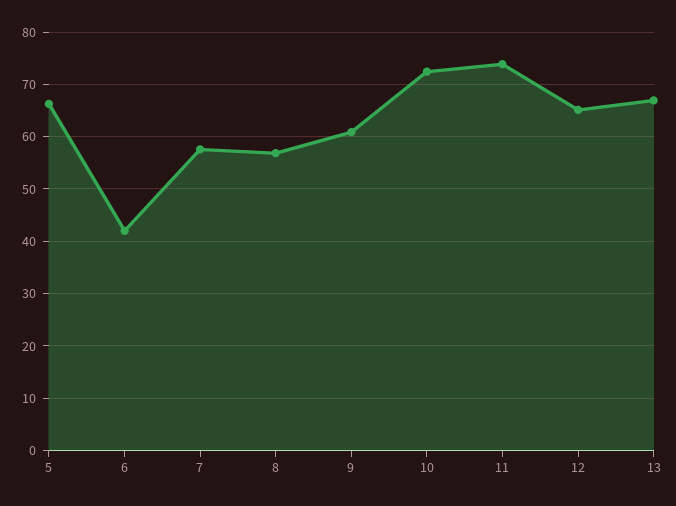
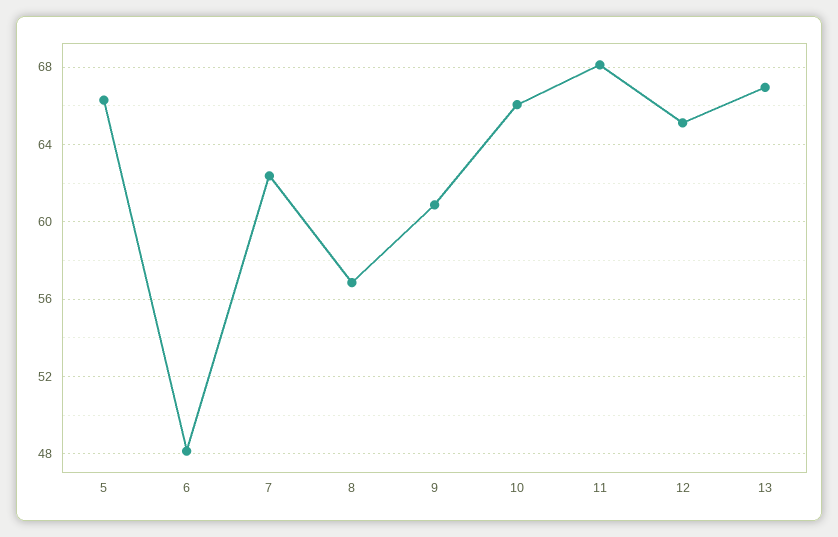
  {
    "5": 66.5,
-   "6": 42,
+   "6": 48,
-   "7": 58,
+   "7": 62.5,
    "8": 57,
    "9": 61,
-   "10": 72,
+   "10": 66,
-   "11": 74,
+   "11": 68,
    "12": 65,
    "13": 67
  }

